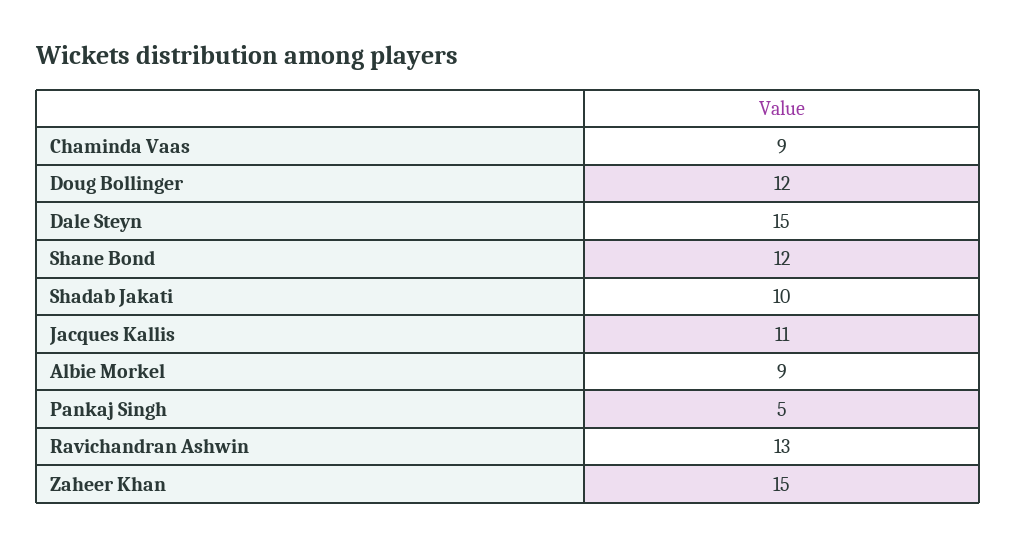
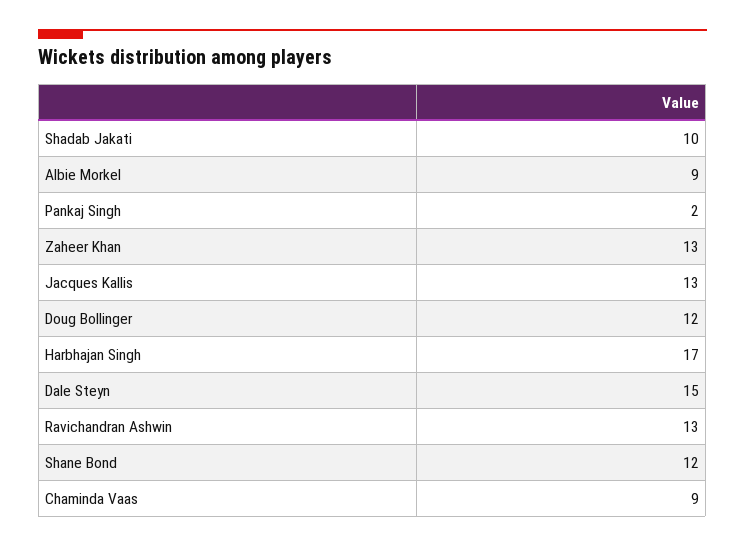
  {
    "Chaminda Vaas": 9,
    "Doug Bollinger": 12,
    "Dale Steyn": 15,
    "Shane Bond": 12,
    "Shadab Jakati": 10,
-   "Jacques Kallis": 11,
+   "Jacques Kallis": 13,
    "Albie Morkel": 9,
-   "Pankaj Singh": 5,
+   "Pankaj Singh": 2,
    "Ravichandran Ashwin": 13,
-   "Zaheer Khan": 15
+   "Zaheer Khan": 13,
+   "Harbhajan Singh": 17
  }

